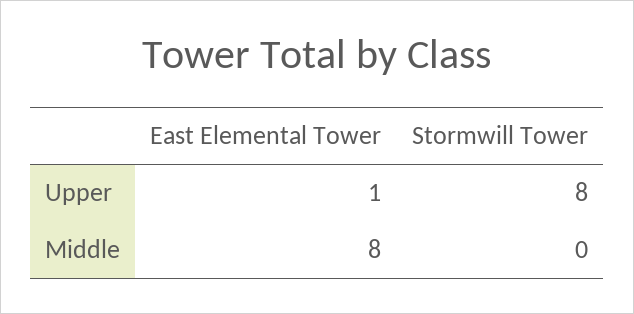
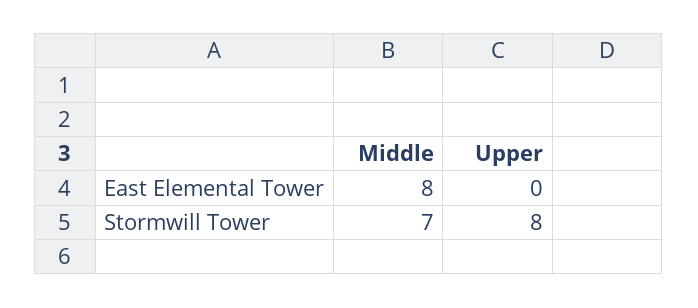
  {
    "East Elemental Tower": {
-     "Upper": 1,
+     "Upper": 0,
      "Middle": 8
    },
    "Stormwill Tower": {
      "Upper": 8,
-     "Middle": 0
+     "Middle": 7
    }
  }

